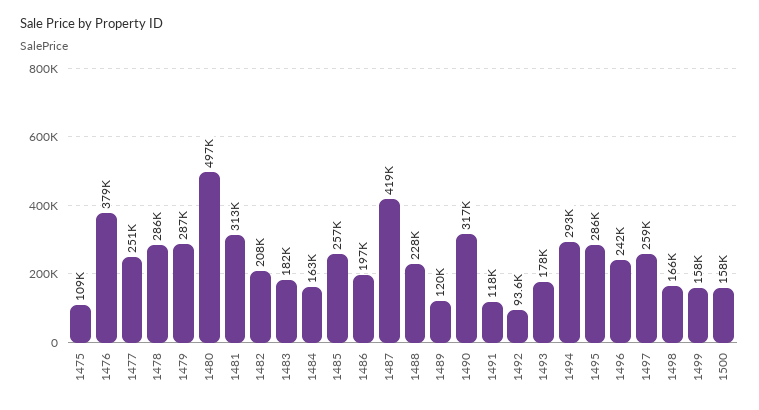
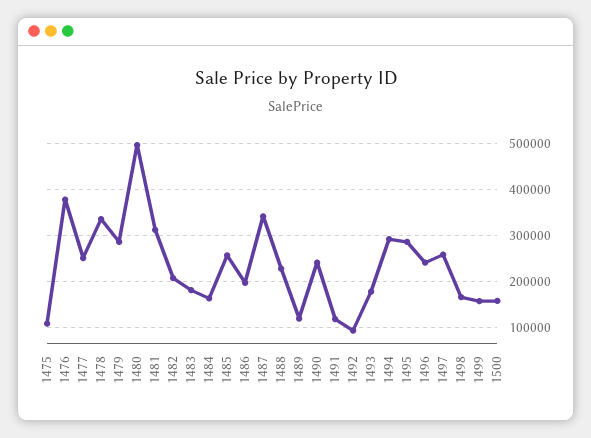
  {
    "1475": 109000,
    "1476": 379000,
    "1477": 251000,
-   "1478": 286000,
+   "1478": 340000,
    "1479": 287000,
    "1480": 497000,
    "1481": 313000,
    "1482": 208000,
    "1483": 182000,
    "1484": 163000,
    "1485": 257000,
    "1486": 197000,
-   "1487": 419000,
+   "1487": 340000,
    "1488": 228000,
    "1489": 120000,
-   "1490": 317000,
+   "1490": 240000,
    "1491": 118000,
    "1492": 93600,
    "1493": 178000,
    "1494": 293000,
    "1495": 286000,
    "1496": 242000,
    "1497": 259000,
    "1498": 166000,
    "1499": 158000,
    "1500": 158000
  }

